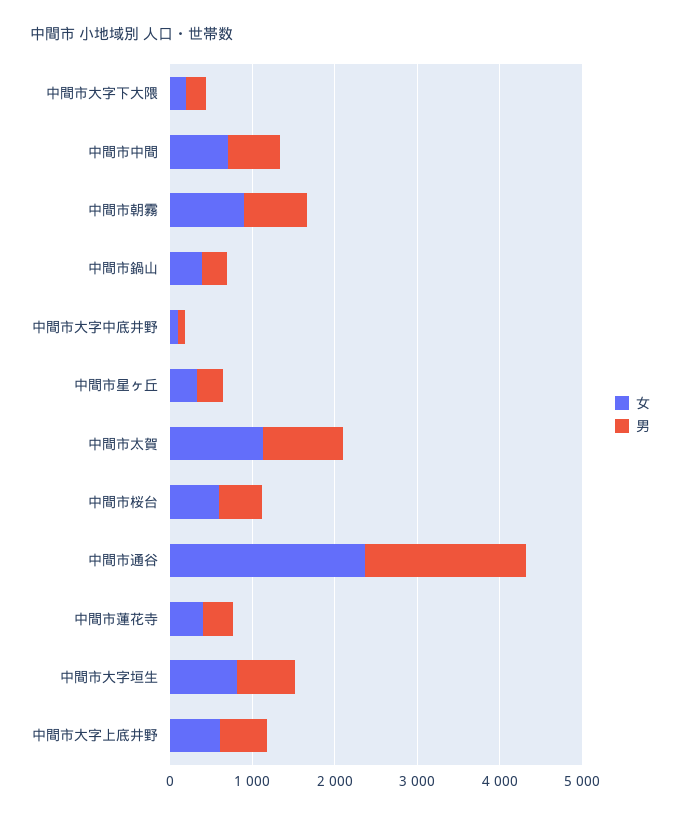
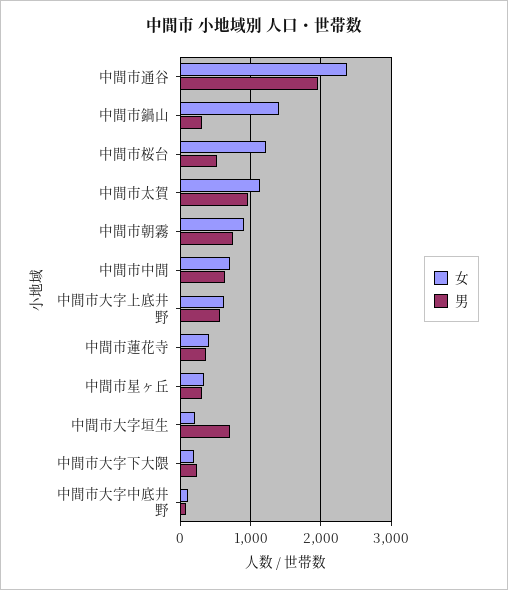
  {
    "女": {
      "中間市大字下大隈": 200,
      "中間市中間": 700,
      "中間市朝霧": 900,
-     "中間市鍋山": 400,
+     "中間市鍋山": 1400,
      "中間市大字中底井野": 100,
      "中間市星ヶ丘": 300,
      "中間市太賀": 1100,
-     "中間市桜台": 600,
+     "中間市桜台": 1200,
      "中間市通谷": 2400,
      "中間市蓮花寺": 400,
-     "中間市大字垣生": 800,
+     "中間市大字垣生": 200,
      "中間市大字上底井野": 600
    },
    "男": {
      "中間市大字下大隈": 200,
      "中間市中間": 600,
      "中間市朝霧": 800,
      "中間市鍋山": 300,
      "中間市大字中底井野": 100,
      "中間市星ヶ丘": 300,
      "中間市太賀": 1000,
      "中間市桜台": 500,
      "中間市通谷": 2000,
      "中間市蓮花寺": 400,
      "中間市大字垣生": 700,
      "中間市大字上底井野": 600
    }
  }

